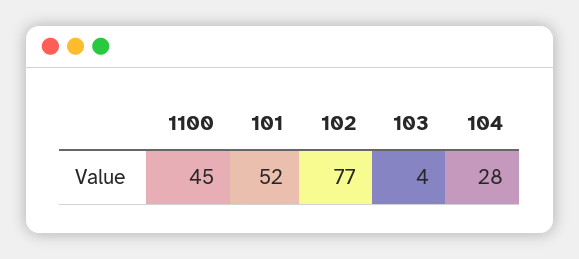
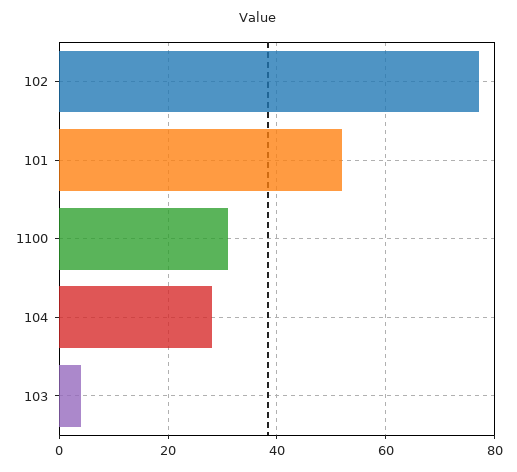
  {
-   "1100": 45,
+   "1100": 30,
    "101": 52,
    "102": 77,
    "103": 4,
    "104": 28
  }

